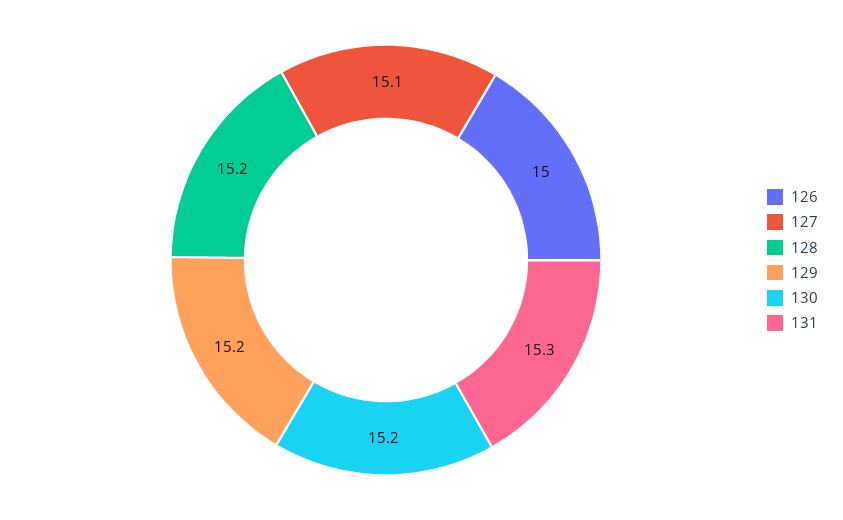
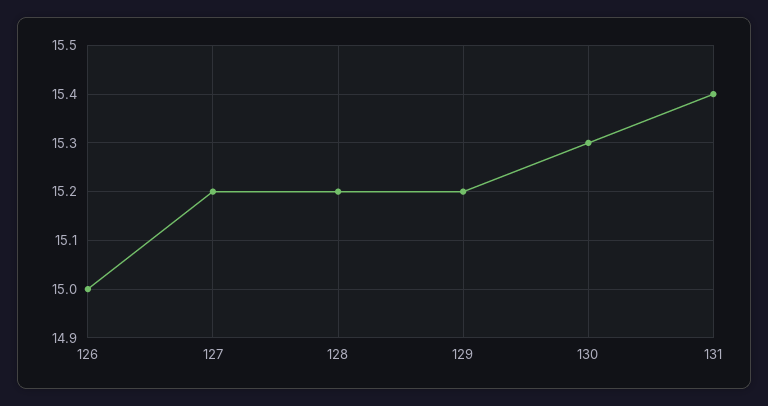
  {
    "126": 15,
-   "127": 15.1,
+   "127": 15.2,
    "128": 15.2,
    "129": 15.2,
-   "130": 15.2,
+   "130": 15.3,
-   "131": 15.3
+   "131": 15.4
  }

